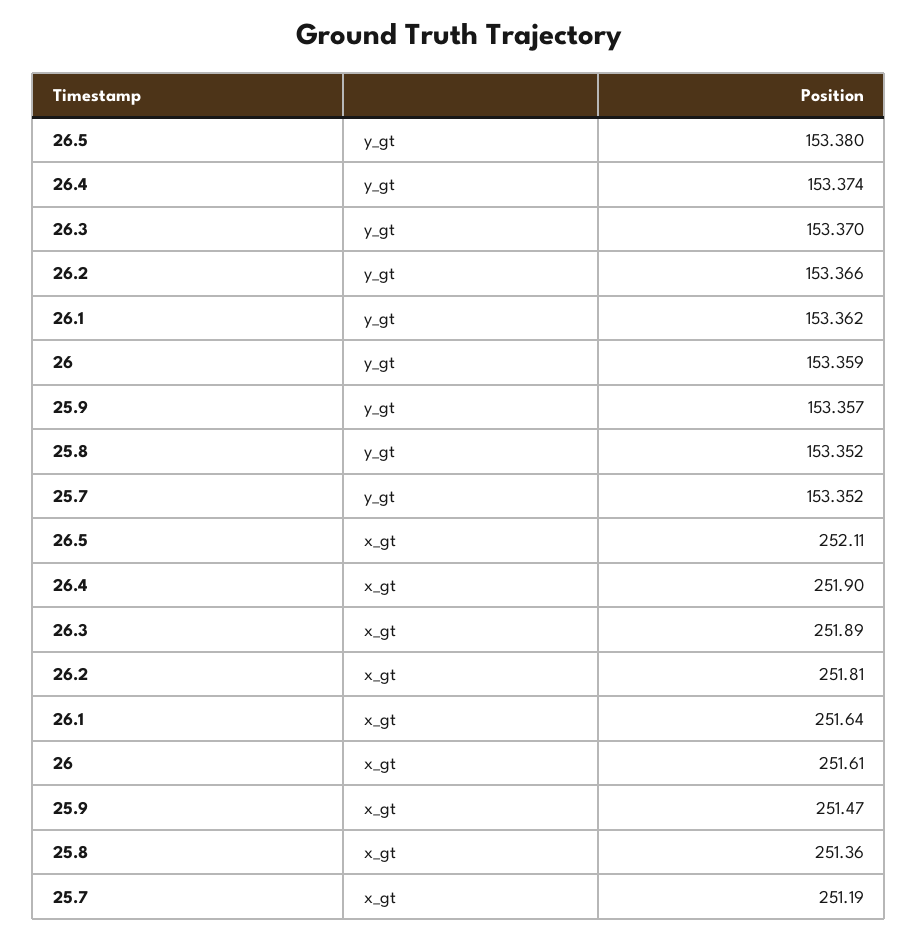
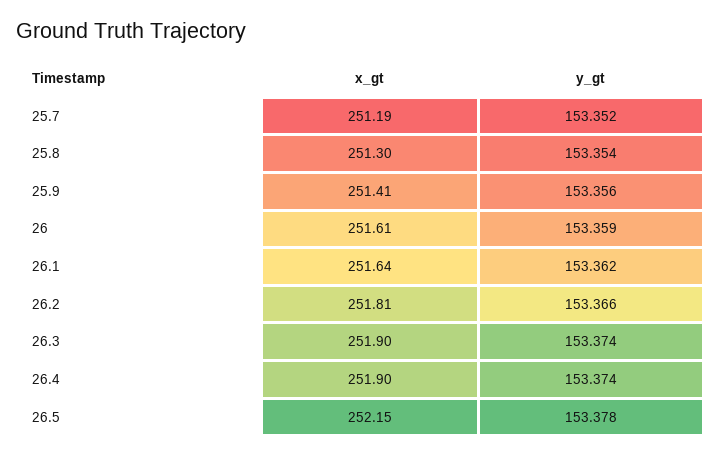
  {
    "26.5": {
-     "y_gt": 153.38,
+     "y_gt": 153.378,
-     "x_gt": 252.11
+     "x_gt": 252.15
    },
    "26.4": {
      "y_gt": 153.374,
      "x_gt": 251.9
    },
    "26.3": {
-     "y_gt": 153.37,
+     "y_gt": 153.374,
-     "x_gt": 251.89
+     "x_gt": 251.9
    },
    "26.2": {
      "y_gt": 153.366,
      "x_gt": 251.81
    },
    "26.1": {
      "y_gt": 153.362,
      "x_gt": 251.64
    },
    "26": {
      "y_gt": 153.359,
      "x_gt": 251.61
    },
    "25.9": {
-     "y_gt": 153.357,
+     "y_gt": 153.356,
-     "x_gt": 251.47
+     "x_gt": 251.41
    },
    "25.8": {
-     "y_gt": 153.352,
+     "y_gt": 153.354,
-     "x_gt": 251.36
+     "x_gt": 251.3
    },
    "25.7": {
      "y_gt": 153.352,
      "x_gt": 251.19
    }
  }

